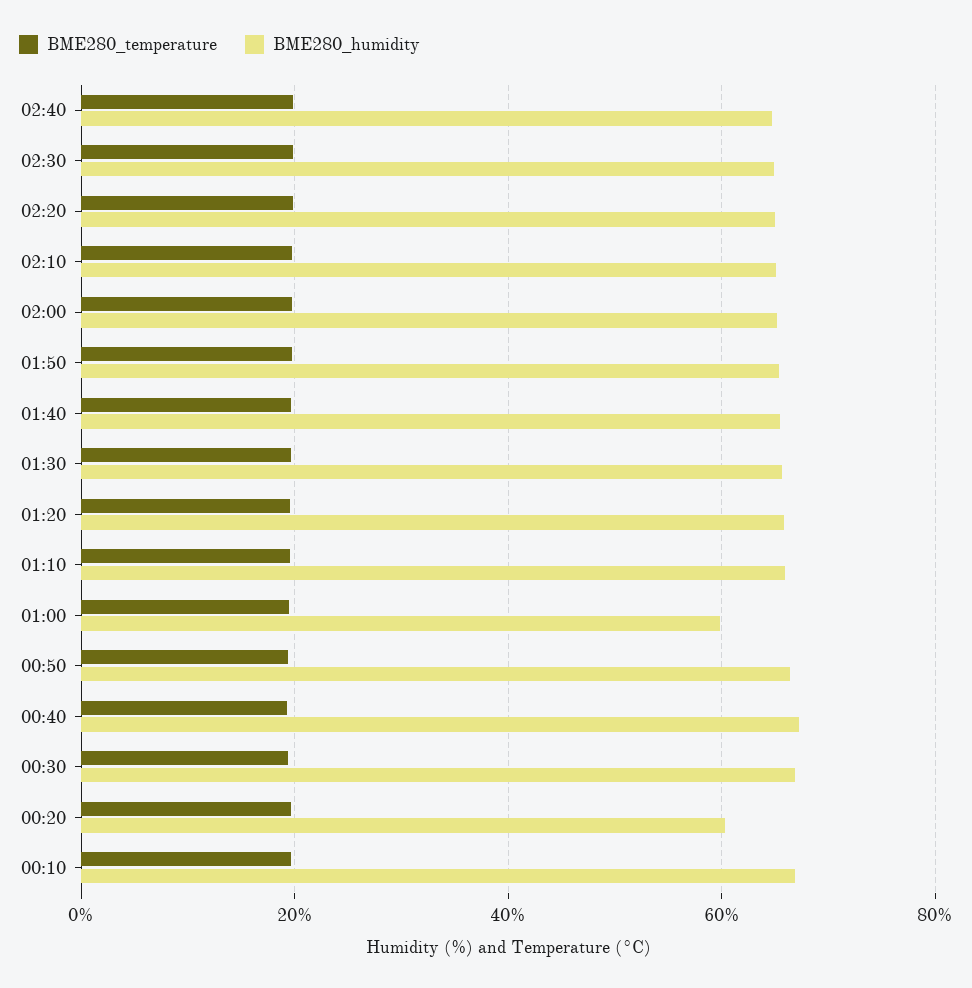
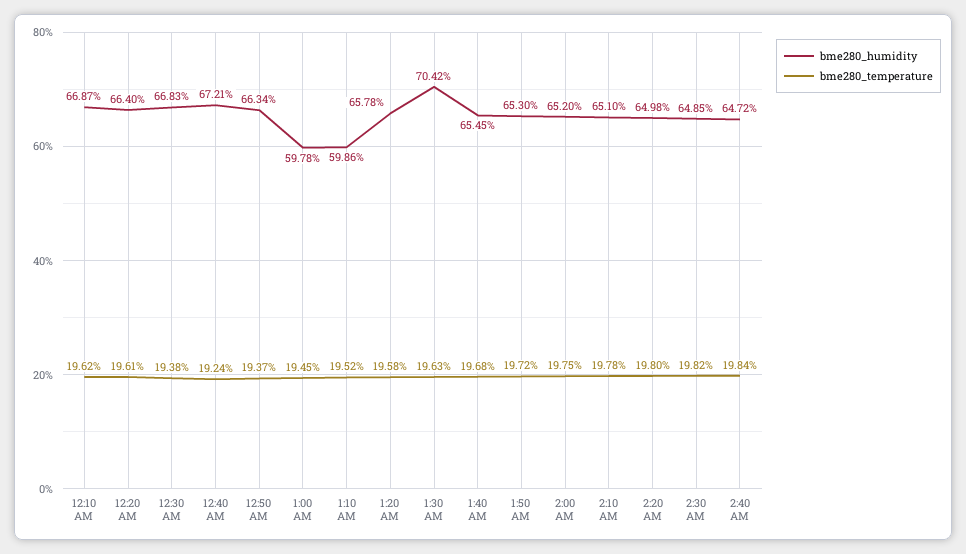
  {
    "BME280_temperature": {
      "02:40": 19.84,
      "02:30": 19.82,
      "02:20": 19.8,
      "02:10": 19.78,
      "02:00": 19.75,
      "01:50": 19.72,
      "01:40": 19.68,
      "01:30": 19.63,
      "01:20": 19.58,
      "01:10": 19.52,
      "01:00": 19.45,
      "00:50": 19.37,
      "00:40": 19.24,
      "00:30": 19.38,
      "00:20": 19.61,
      "00:10": 19.62
    },
    "BME280_humidity": {
      "02:40": 64.72,
      "02:30": 64.85,
      "02:20": 64.98,
      "02:10": 65.1,
      "02:00": 65.2,
      "01:50": 65.3,
      "01:40": 65.45,
-     "01:30": 66,
+     "01:30": 70.42,
      "01:20": 65.78,
-     "01:10": 66,
+     "01:10": 59.86,
      "01:00": 59.78,
      "00:50": 66.34,
      "00:40": 67.21,
      "00:30": 66.83,
-     "00:20": 60,
+     "00:20": 66.4,
      "00:10": 66.87
    }
  }

